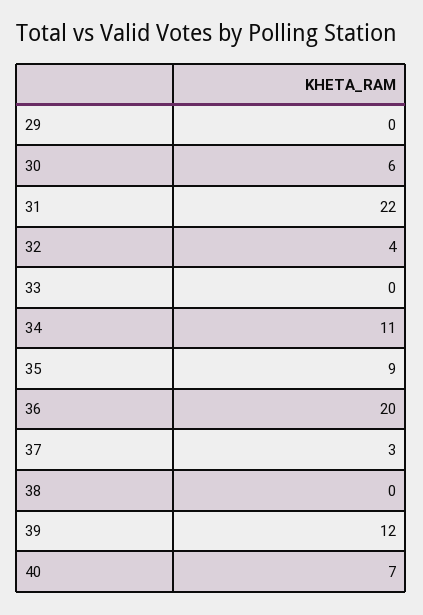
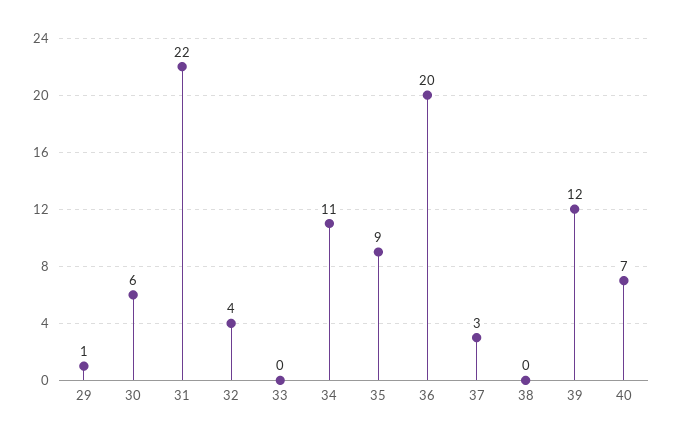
  {
-   "29": 0,
+   "29": 1,
    "30": 6,
    "31": 22,
    "32": 4,
    "33": 0,
    "34": 11,
    "35": 9,
    "36": 20,
    "37": 3,
    "38": 0,
    "39": 12,
    "40": 7
  }

